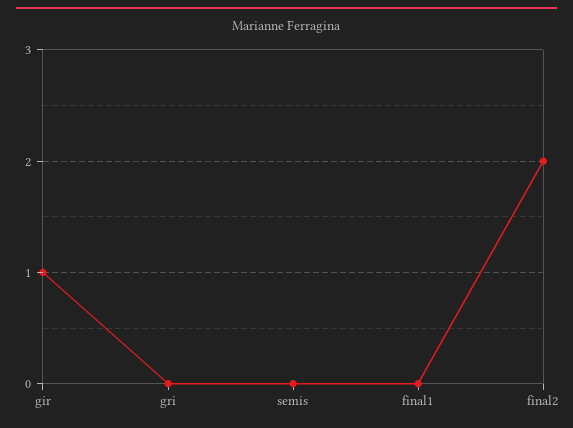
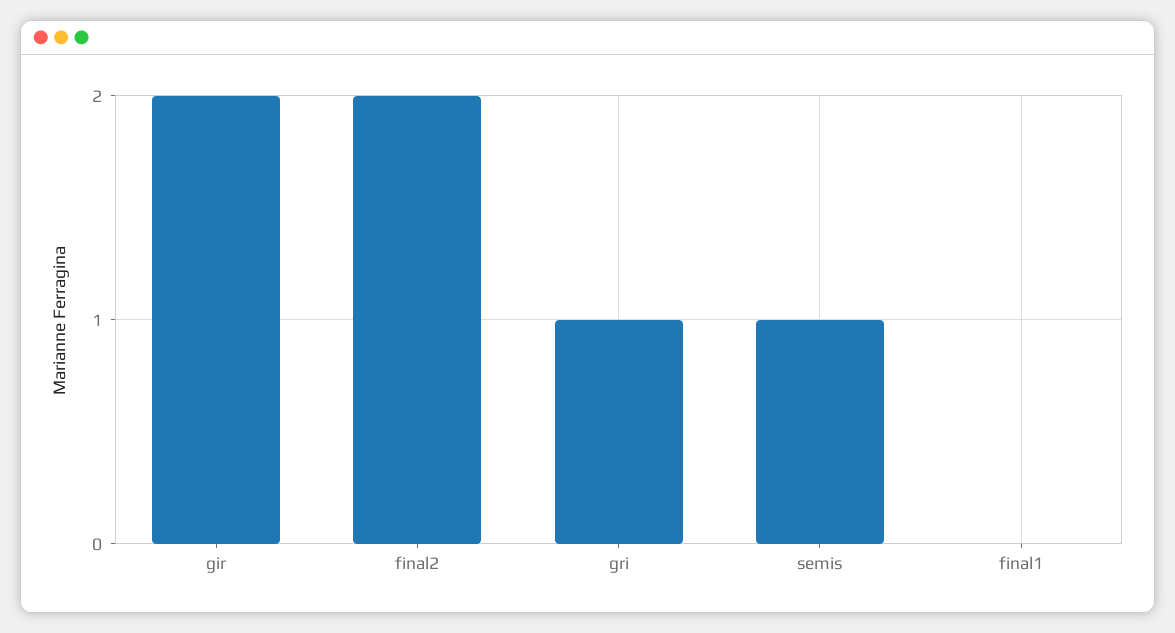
  {
-   "gir": 1,
+   "gir": 2,
-   "gri": 0,
+   "gri": 1,
-   "semis": 0,
+   "semis": 1,
    "final1": 0,
    "final2": 2
  }

